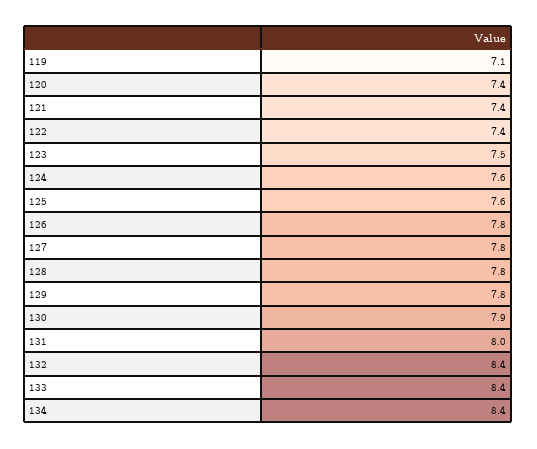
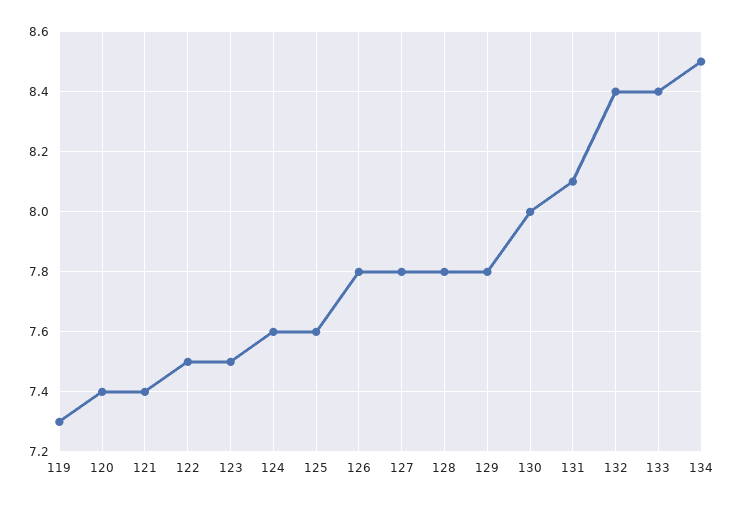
  {
-   "119": 7.1,
+   "119": 7.3,
    "120": 7.4,
    "121": 7.4,
-   "122": 7.4,
+   "122": 7.5,
    "123": 7.5,
    "124": 7.6,
    "125": 7.6,
    "126": 7.8,
    "127": 7.8,
    "128": 7.8,
    "129": 7.8,
-   "130": 7.9,
+   "130": 8,
-   "131": 8,
+   "131": 8.1,
    "132": 8.4,
    "133": 8.4,
-   "134": 8.4
+   "134": 8.5
  }

